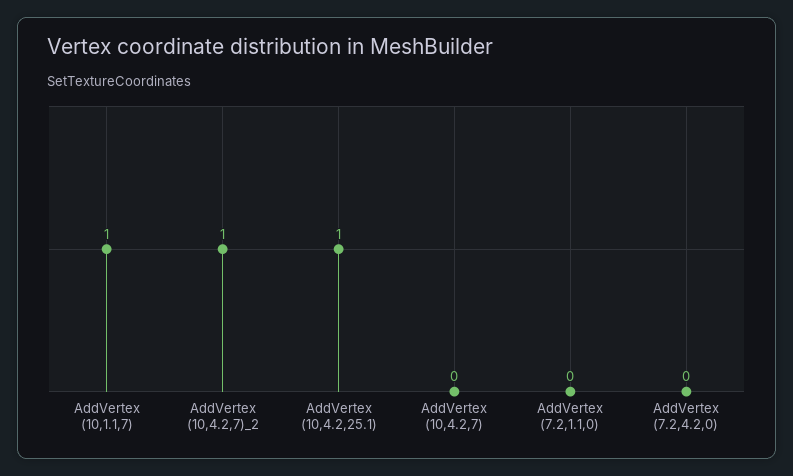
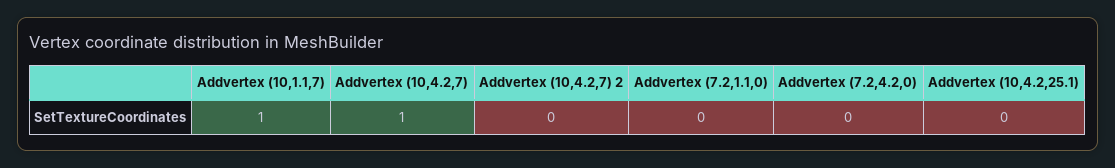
  {
    "AddVertex (10,1.1,7)": 1,
-   "AddVertex (10,4.2,7)_2": 1,
+   "AddVertex (10,4.2,7)_2": 0,
-   "AddVertex (10,4.2,25.1)": 1,
+   "AddVertex (10,4.2,25.1)": 0,
-   "AddVertex (10,4.2,7)": 0,
+   "AddVertex (10,4.2,7)": 1,
    "AddVertex (7.2,1.1,0)": 0,
    "AddVertex (7.2,4.2,0)": 0
  }

